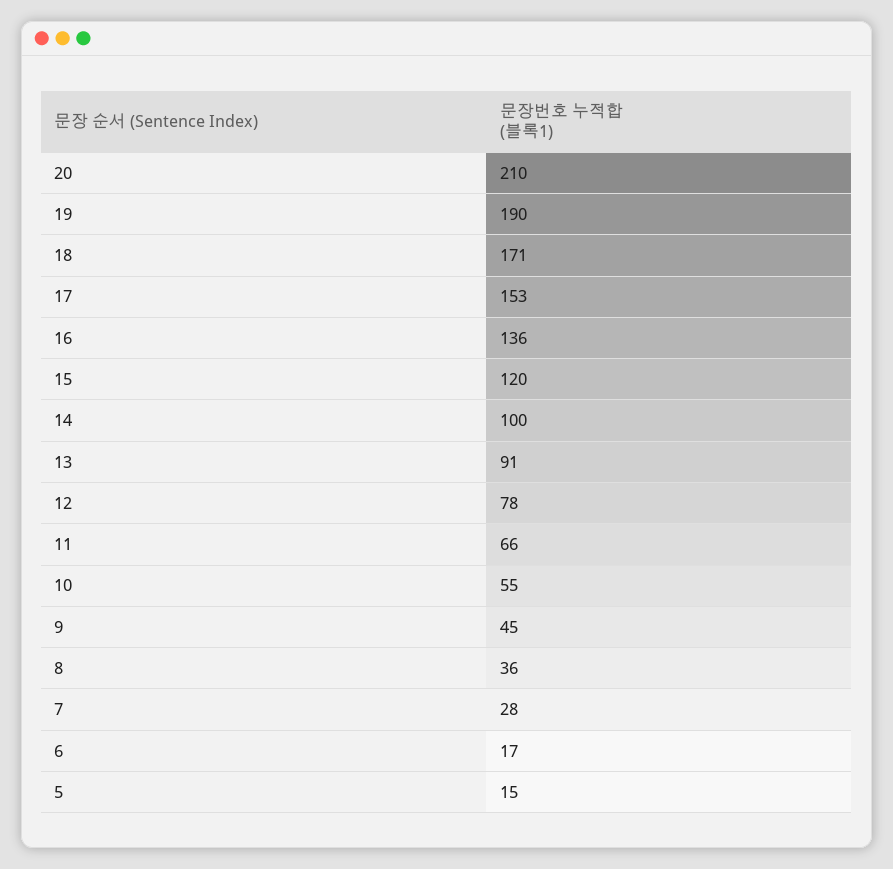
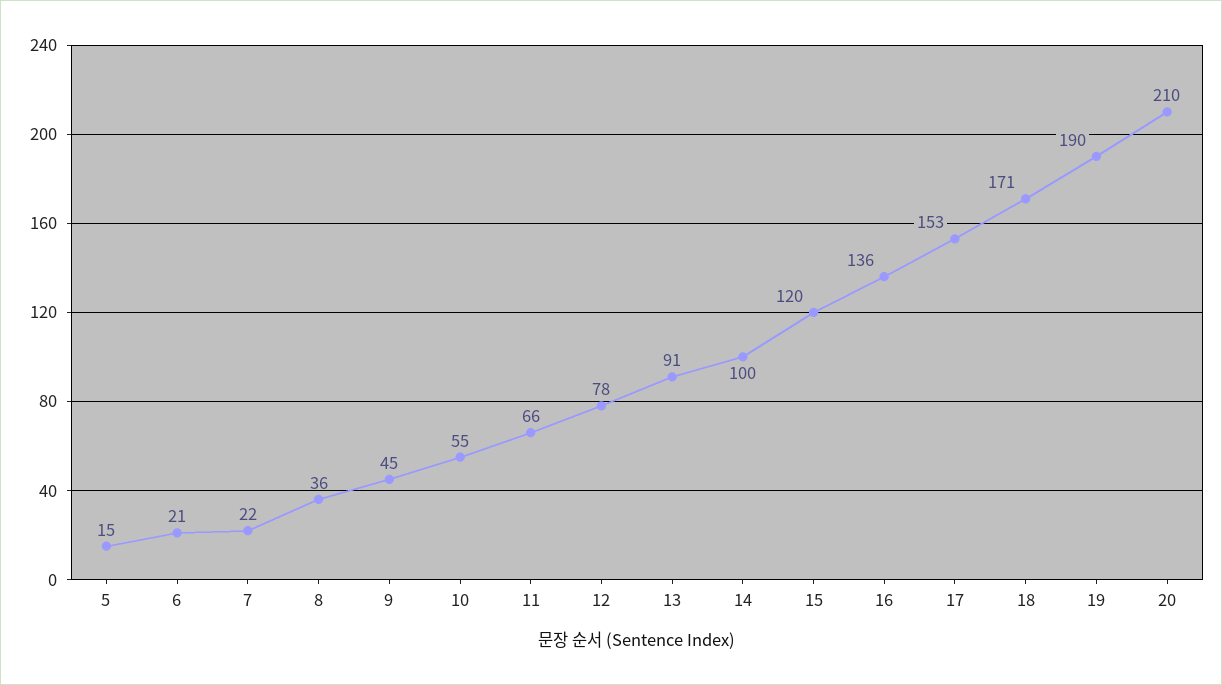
  {
    "20": 210,
    "19": 190,
    "18": 171,
    "17": 153,
    "16": 136,
    "15": 120,
    "14": 100,
    "13": 91,
    "12": 78,
    "11": 66,
    "10": 55,
    "9": 45,
    "8": 36,
-   "7": 28,
+   "7": 22,
-   "6": 17,
+   "6": 21,
    "5": 15
  }

